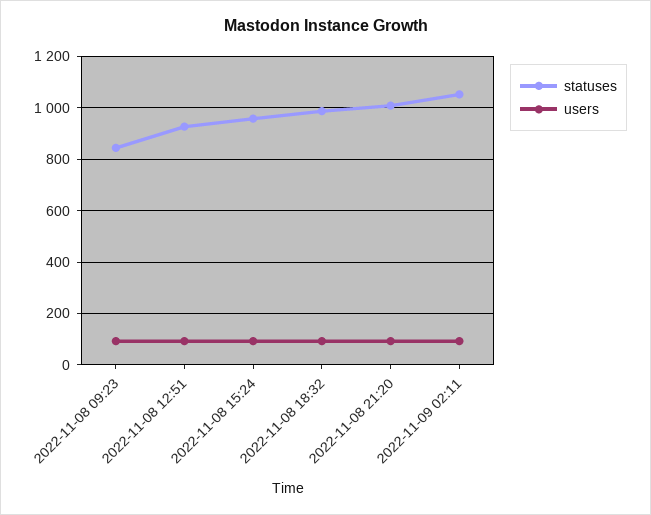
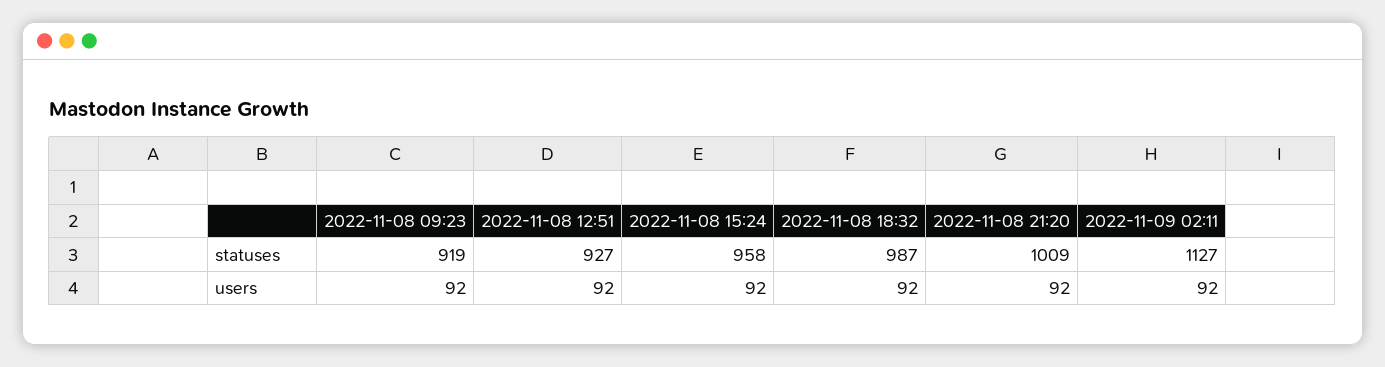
  {
    "statuses": {
-     "2022-11-08 09:23": 850,
+     "2022-11-08 09:23": 919,
      "2022-11-08 12:51": 927,
      "2022-11-08 15:24": 958,
      "2022-11-08 18:32": 987,
      "2022-11-08 21:20": 1009,
-     "2022-11-09 02:11": 1050
+     "2022-11-09 02:11": 1127
    },
    "users": {
      "2022-11-08 09:23": 92,
      "2022-11-08 12:51": 92,
      "2022-11-08 15:24": 92,
      "2022-11-08 18:32": 92,
      "2022-11-08 21:20": 92,
      "2022-11-09 02:11": 92
    }
  }

